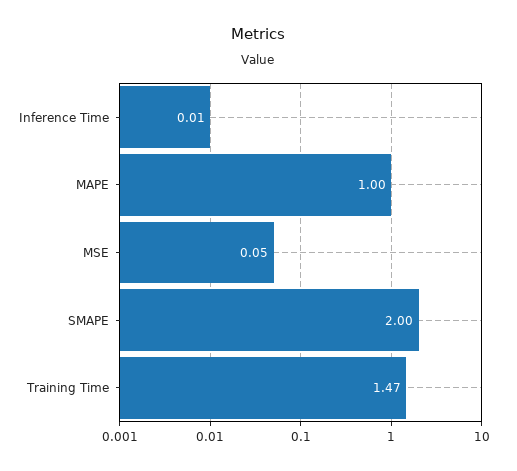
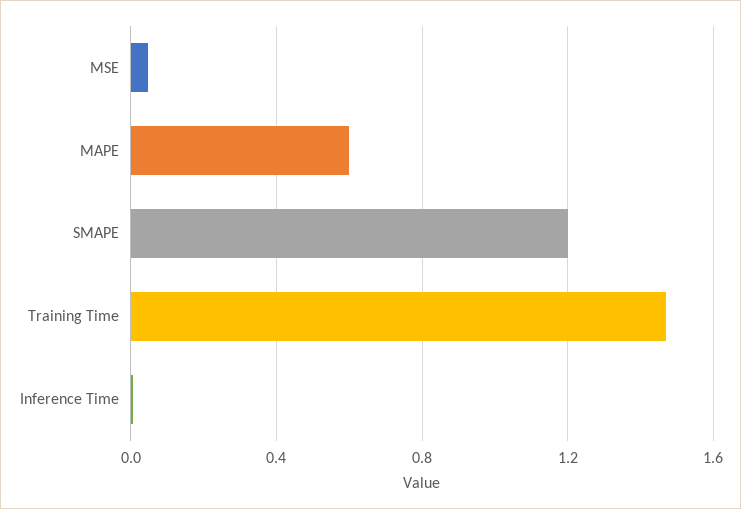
  {
    "Inference Time": 0.01,
-   "MAPE": 1,
+   "MAPE": 0.6,
    "MSE": 0.05,
-   "SMAPE": 2,
+   "SMAPE": 1.2,
    "Training Time": 1.47
  }

